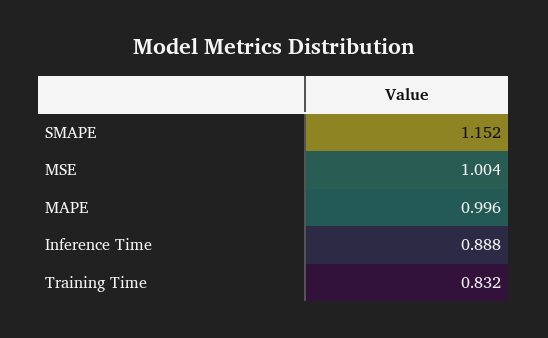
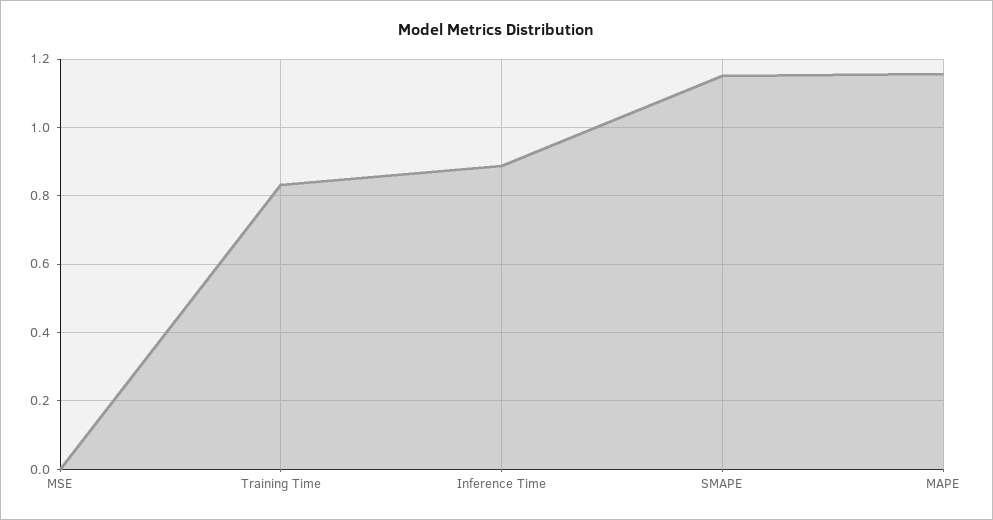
  {
    "SMAPE": 1.152,
-   "MSE": 1.004,
+   "MSE": 0,
-   "MAPE": 0.996,
+   "MAPE": 1.16,
    "Inference Time": 0.888,
    "Training Time": 0.832
  }

